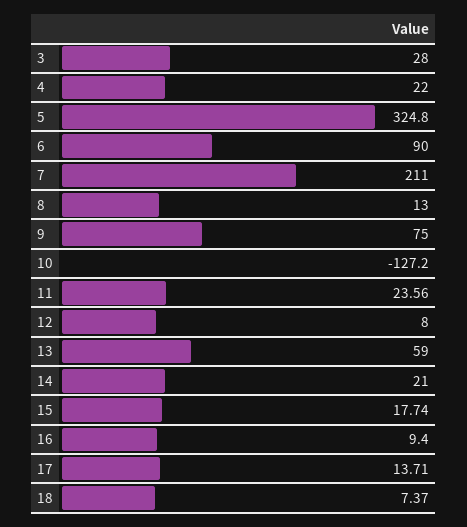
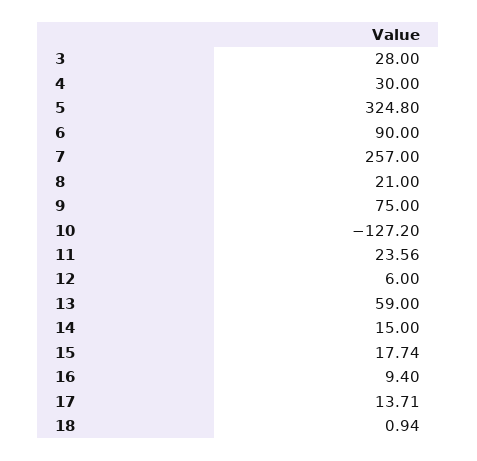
  {
    "3": 28,
-   "4": 22,
+   "4": 30,
    "5": 324.8,
    "6": 90,
-   "7": 211,
+   "7": 257,
-   "8": 13,
+   "8": 21,
    "9": 75,
    "10": -127.2,
    "11": 23.56,
-   "12": 8,
+   "12": 6,
    "13": 59,
-   "14": 21,
+   "14": 15,
    "15": 17.74,
    "16": 9.4,
    "17": 13.71,
-   "18": 7.37
+   "18": 0.94
  }

